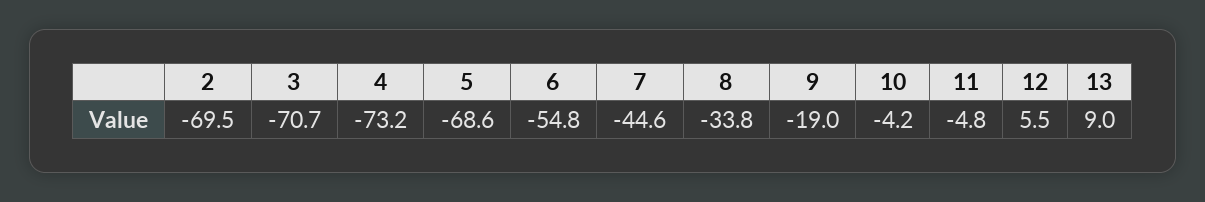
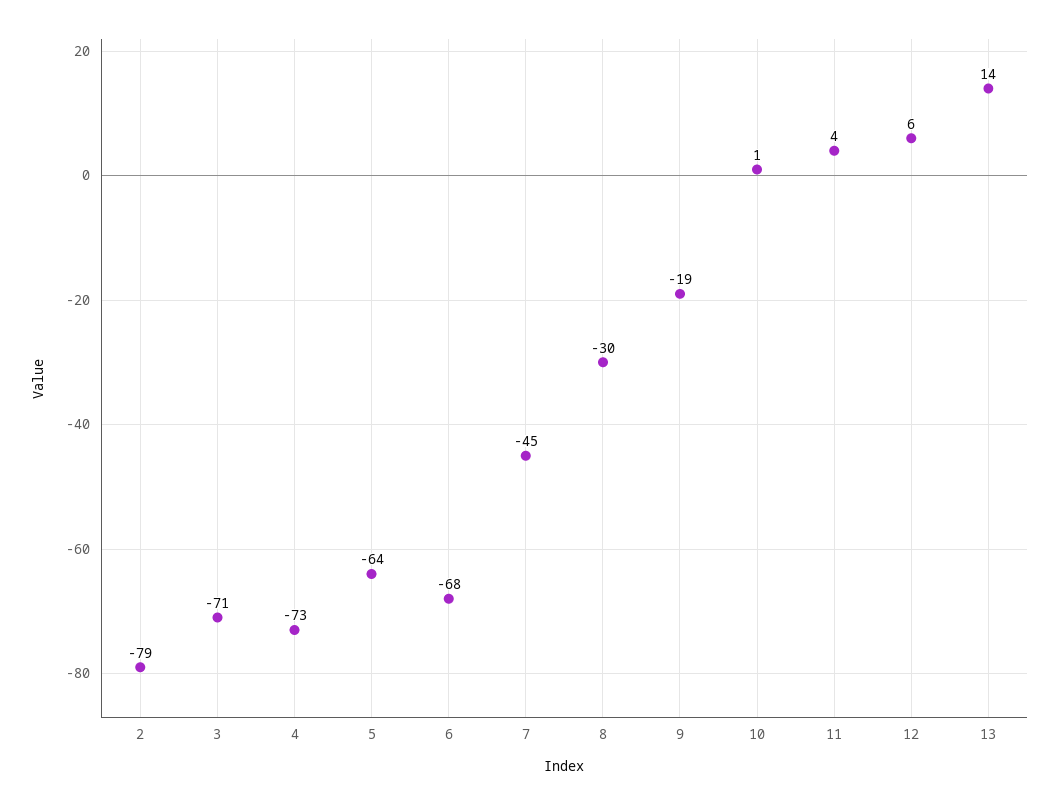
  {
-   "2": -69.5,
+   "2": -79,
    "3": -70.7,
    "4": -73.2,
-   "5": -68.6,
+   "5": -64,
-   "6": -54.8,
+   "6": -68,
    "7": -44.6,
-   "8": -33.8,
+   "8": -30,
    "9": -19,
-   "10": -4.2,
+   "10": 1,
-   "11": -4.8,
+   "11": 4,
    "12": 5.5,
-   "13": 9
+   "13": 14
  }

